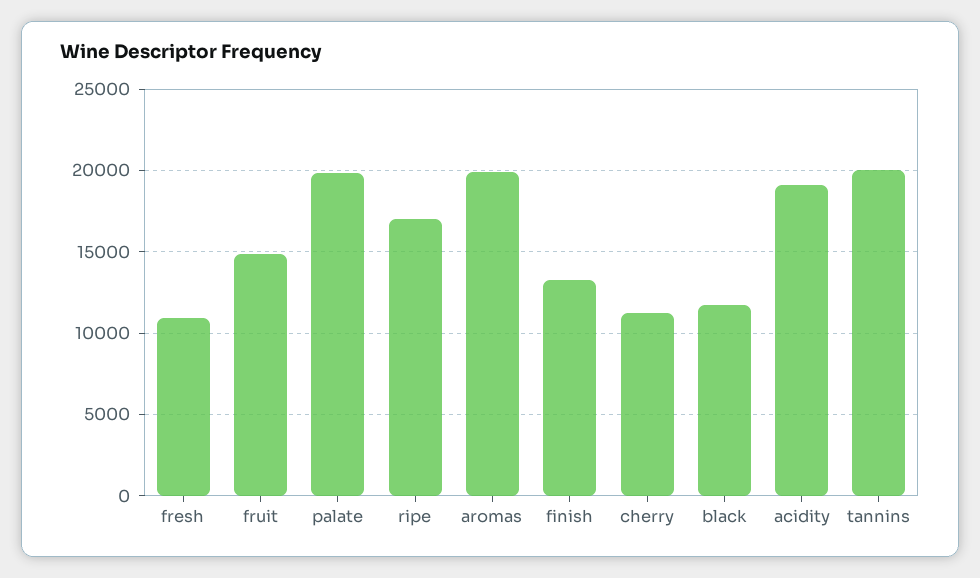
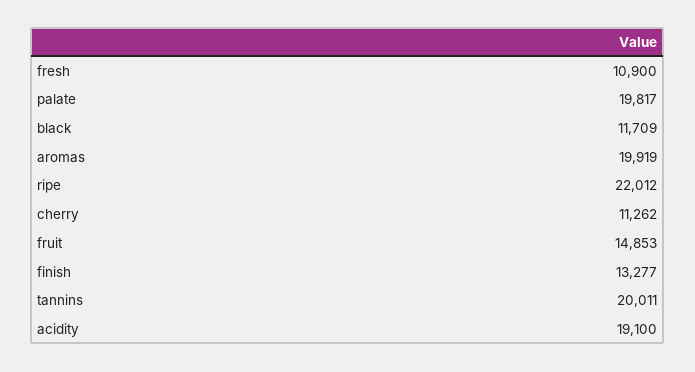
  {
    "fresh": 10900,
    "fruit": 14853,
    "palate": 19817,
-   "ripe": 17000,
+   "ripe": 22012,
    "aromas": 19919,
    "finish": 13277,
    "cherry": 11262,
    "black": 11709,
    "acidity": 19100,
    "tannins": 20011
  }

